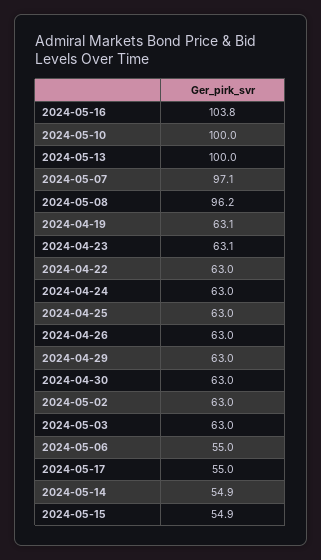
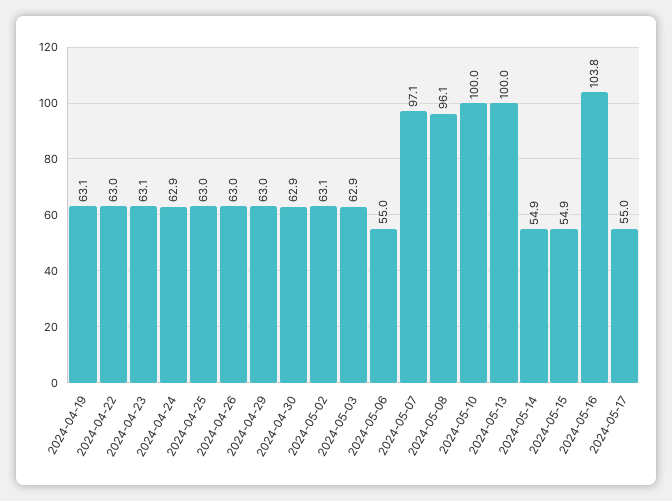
  {
    "2024-05-16": 103.8,
    "2024-05-10": 100,
    "2024-05-13": 100,
    "2024-05-07": 97.1,
-   "2024-05-08": 96.2,
+   "2024-05-08": 96.1,
    "2024-04-19": 63.1,
    "2024-04-23": 63.1,
    "2024-04-22": 63,
-   "2024-04-24": 63,
+   "2024-04-24": 62.9,
    "2024-04-25": 63,
    "2024-04-26": 63,
    "2024-04-29": 63,
-   "2024-04-30": 63,
+   "2024-04-30": 62.9,
-   "2024-05-02": 63,
+   "2024-05-02": 63.1,
-   "2024-05-03": 63,
+   "2024-05-03": 62.9,
    "2024-05-06": 55,
    "2024-05-17": 55,
    "2024-05-14": 54.9,
    "2024-05-15": 54.9
  }

